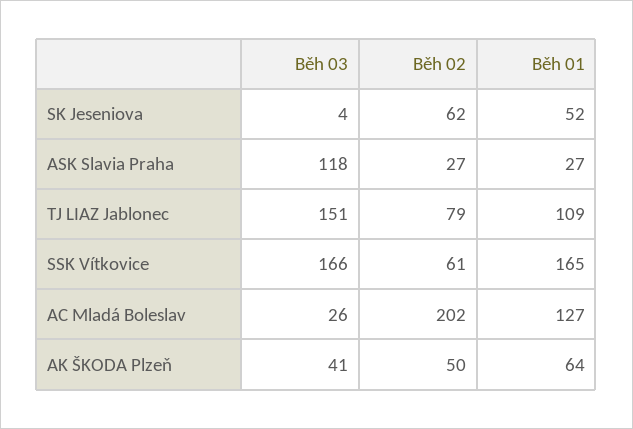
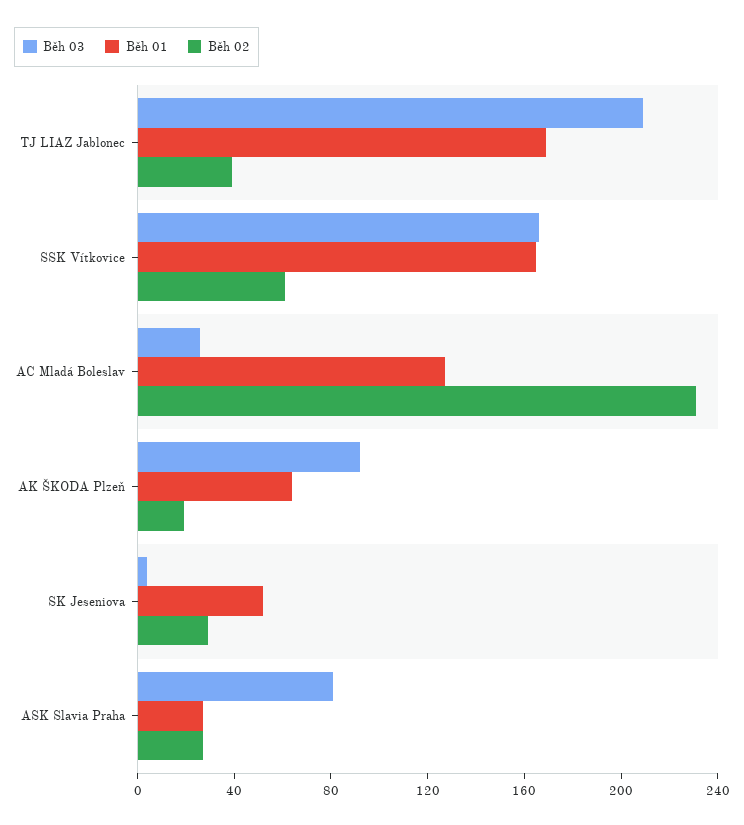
  {
    "Běh 03": {
      "SK Jeseniova": 4,
-     "ASK Slavia Praha": 118,
+     "ASK Slavia Praha": 80,
-     "TJ LIAZ Jablonec": 151,
+     "TJ LIAZ Jablonec": 210,
      "SSK Vítkovice": 166,
      "AC Mladá Boleslav": 26,
-     "AK ŠKODA Plzeň": 41
+     "AK ŠKODA Plzeň": 90
    },
    "Běh 02": {
-     "SK Jeseniova": 62,
+     "SK Jeseniova": 30,
      "ASK Slavia Praha": 27,
-     "TJ LIAZ Jablonec": 79,
+     "TJ LIAZ Jablonec": 40,
      "SSK Vítkovice": 61,
-     "AC Mladá Boleslav": 202,
+     "AC Mladá Boleslav": 230,
-     "AK ŠKODA Plzeň": 50
+     "AK ŠKODA Plzeň": 20
    },
    "Běh 01": {
      "SK Jeseniova": 52,
      "ASK Slavia Praha": 27,
-     "TJ LIAZ Jablonec": 109,
+     "TJ LIAZ Jablonec": 170,
      "SSK Vítkovice": 165,
      "AC Mladá Boleslav": 127,
      "AK ŠKODA Plzeň": 64
    }
  }

